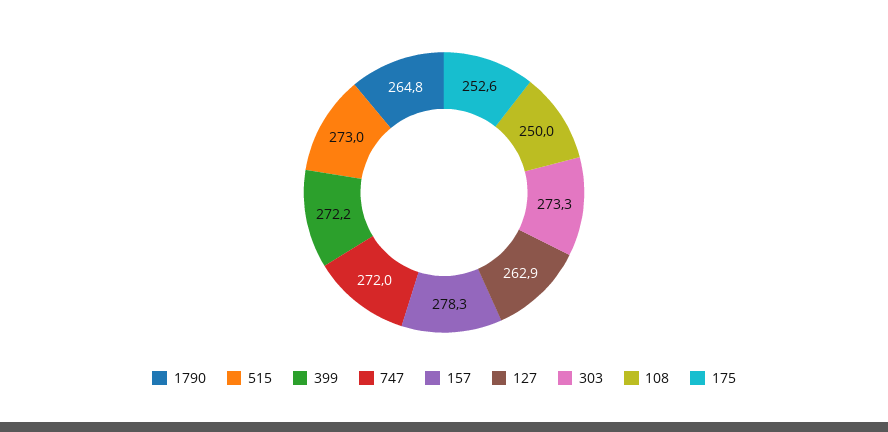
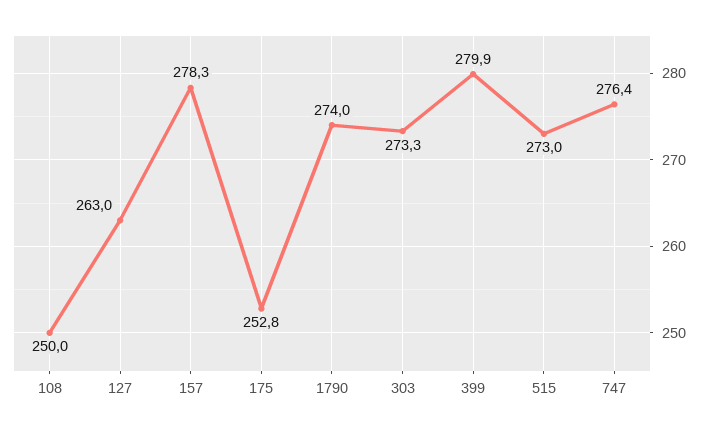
  {
-   "1790": 264.8,
+   "1790": 274,
    "515": 273,
-   "399": 272.2,
+   "399": 279.9,
-   "747": 272,
+   "747": 276.4,
    "157": 278.3,
-   "127": 262.9,
+   "127": 263,
    "303": 273.3,
    "108": 250,
-   "175": 252.6
+   "175": 252.8
  }

